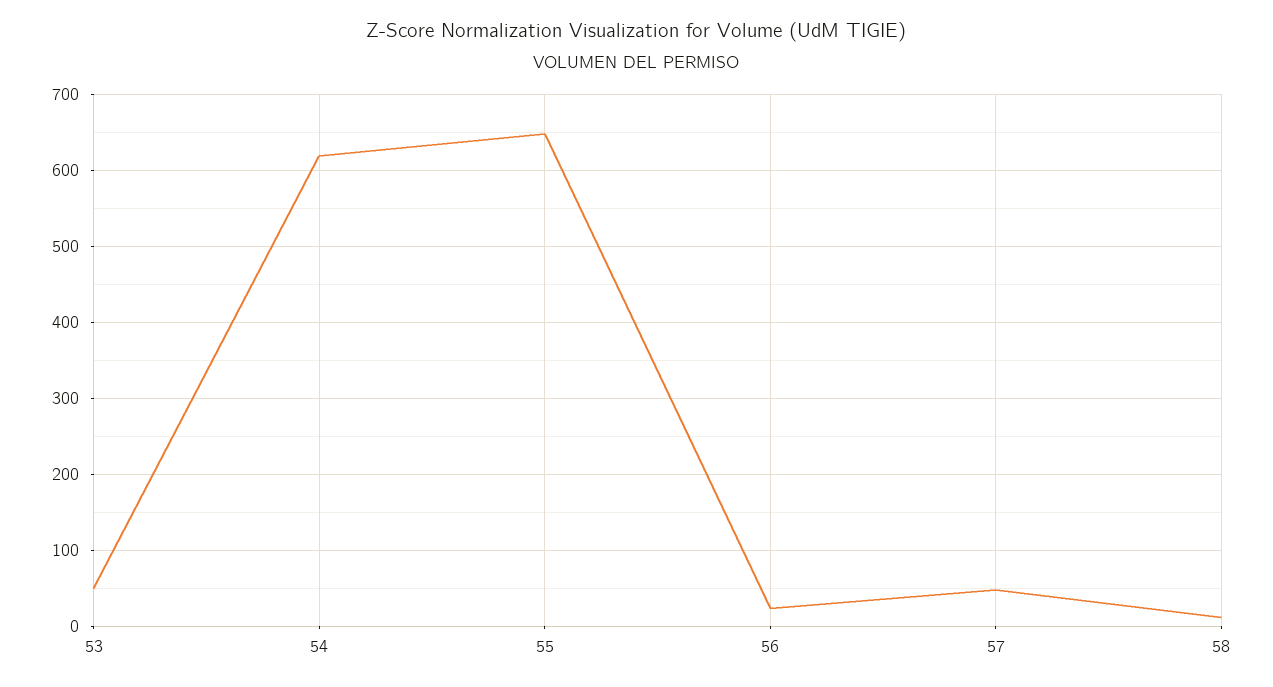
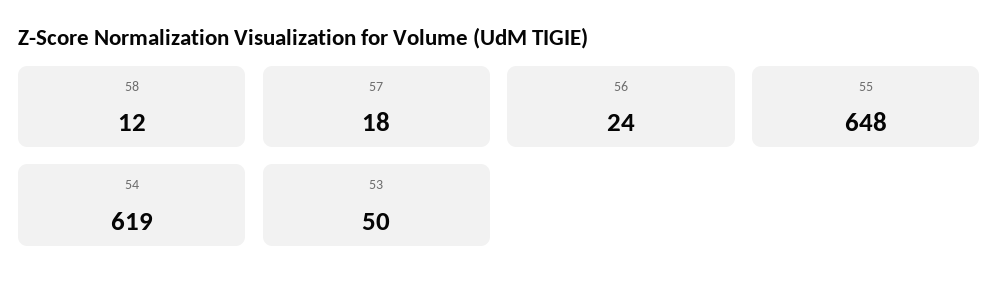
  {
    "53": 50,
    "54": 619,
    "55": 648,
    "56": 24,
-   "57": 50,
+   "57": 18,
    "58": 12
  }

